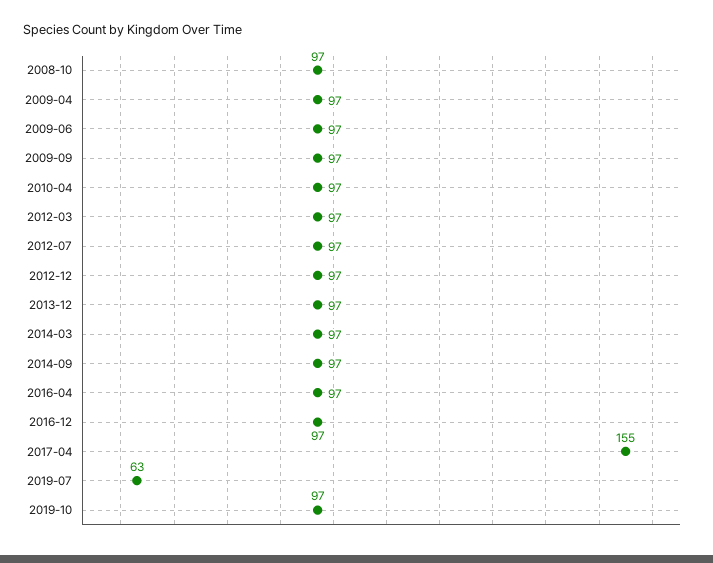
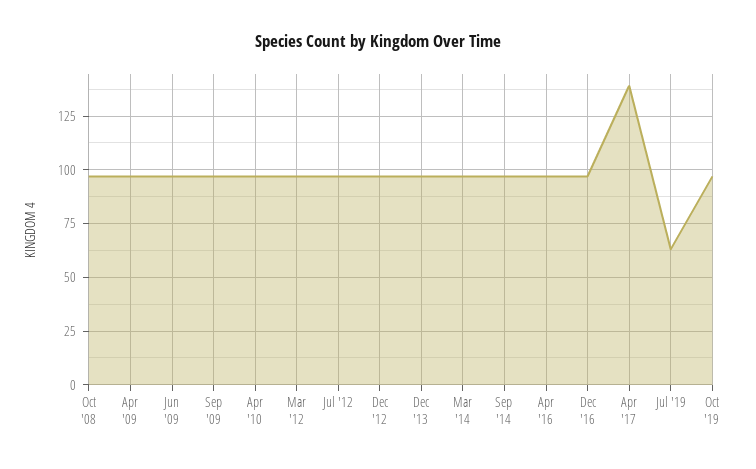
  {
    "2008-10": 97,
    "2009-04": 97,
    "2009-06": 97,
    "2009-09": 97,
    "2010-04": 97,
    "2012-03": 97,
    "2012-07": 97,
    "2012-12": 97,
    "2013-12": 97,
    "2014-03": 97,
    "2014-09": 97,
    "2016-04": 97,
    "2016-12": 97,
-   "2017-04": 155,
+   "2017-04": 140,
    "2019-07": 63,
    "2019-10": 97
  }

